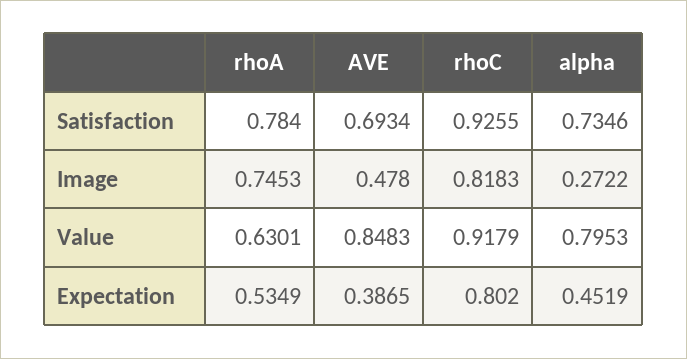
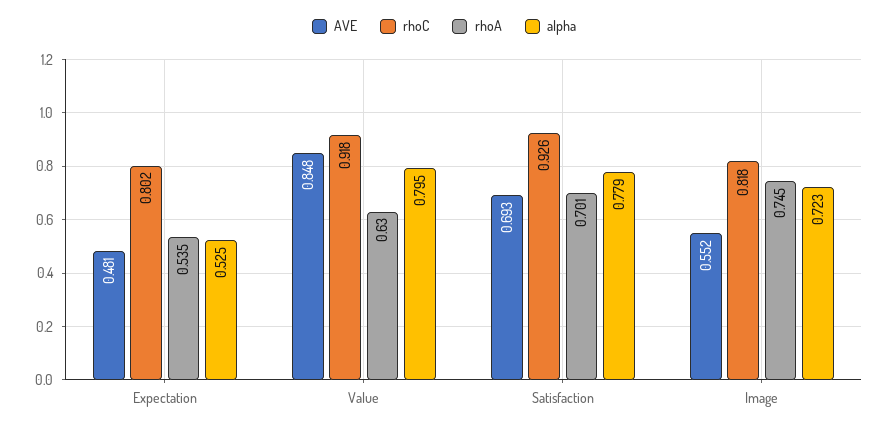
  {
    "rhoA": {
-     "Satisfaction": 0.784,
+     "Satisfaction": 0.701,
      "Image": 0.7453,
      "Value": 0.6301,
      "Expectation": 0.5349
    },
    "AVE": {
      "Satisfaction": 0.6934,
-     "Image": 0.478,
+     "Image": 0.552,
      "Value": 0.8483,
-     "Expectation": 0.3865
+     "Expectation": 0.481
    },
    "rhoC": {
      "Satisfaction": 0.9255,
      "Image": 0.8183,
      "Value": 0.9179,
      "Expectation": 0.802
    },
    "alpha": {
-     "Satisfaction": 0.7346,
+     "Satisfaction": 0.779,
-     "Image": 0.2722,
+     "Image": 0.723,
      "Value": 0.7953,
-     "Expectation": 0.4519
+     "Expectation": 0.525
    }
  }

